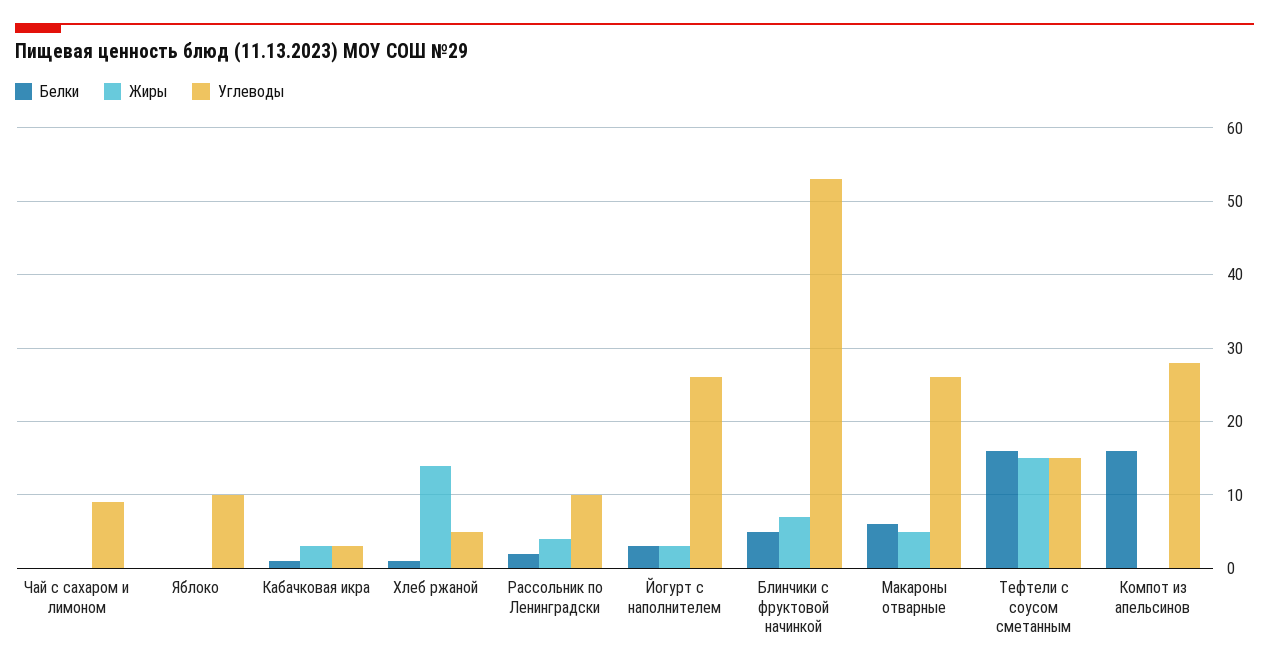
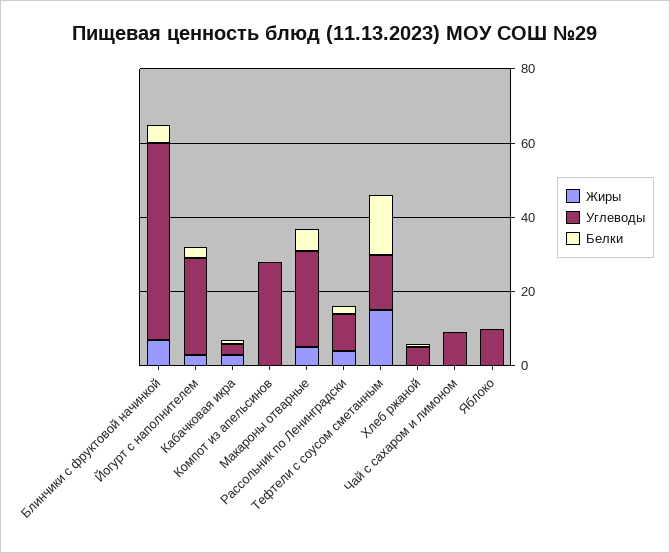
  {
    "Белки": {
      "Чай с сахаром и лимоном": 0,
      "Яблоко": 0,
      "Кабачковая икра": 1,
      "Хлеб ржаной": 1,
      "Рассольник по Ленинградски": 2,
      "Йогурт с наполнителем": 3,
      "Блинчики с фруктовой начинкой": 5,
      "Макароны отварные": 6,
      "Тефтели с соусом сметанным": 16,
-     "Компот из апельсинов": 16
+     "Компот из апельсинов": 0
    },
    "Жиры": {
      "Чай с сахаром и лимоном": 0,
      "Яблоко": 0,
      "Кабачковая икра": 3,
-     "Хлеб ржаной": 14,
+     "Хлеб ржаной": 0,
      "Рассольник по Ленинградски": 4,
      "Йогурт с наполнителем": 3,
      "Блинчики с фруктовой начинкой": 7,
      "Макароны отварные": 5,
      "Тефтели с соусом сметанным": 15,
      "Компот из апельсинов": 0
    },
    "Углеводы": {
      "Чай с сахаром и лимоном": 9,
      "Яблоко": 10,
      "Кабачковая икра": 3,
      "Хлеб ржаной": 5,
      "Рассольник по Ленинградски": 10,
      "Йогурт с наполнителем": 26,
      "Блинчики с фруктовой начинкой": 53,
      "Макароны отварные": 26,
      "Тефтели с соусом сметанным": 15,
      "Компот из апельсинов": 28
    }
  }

